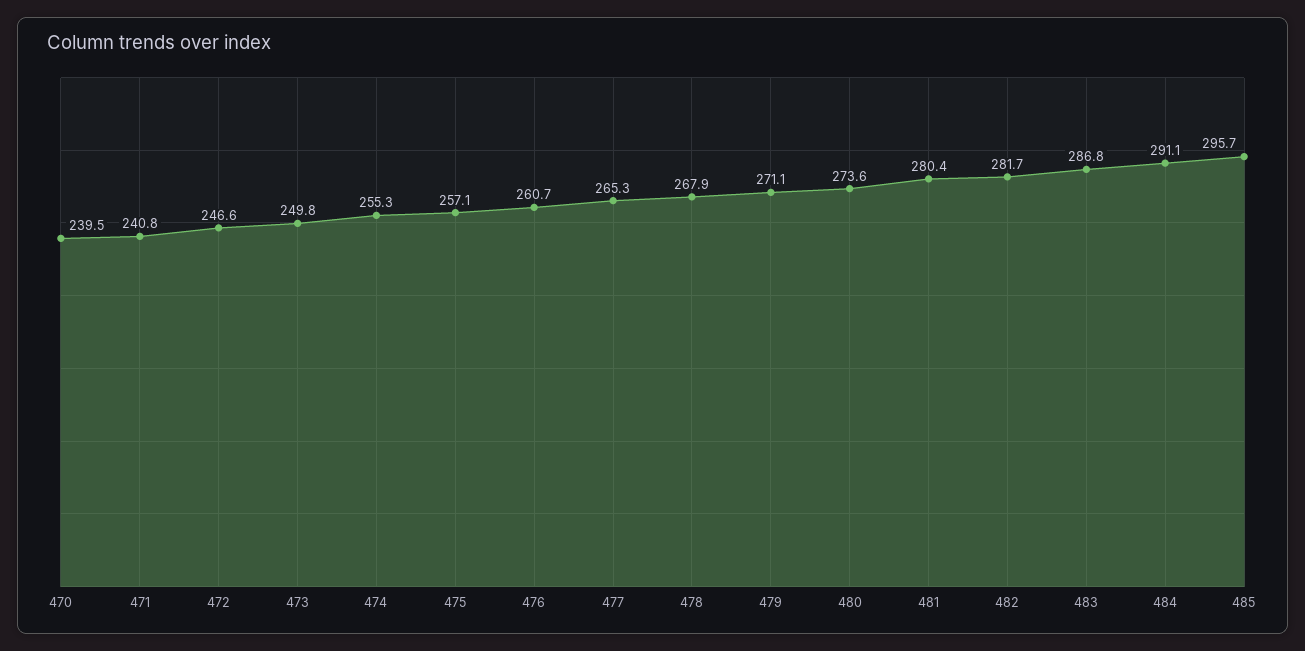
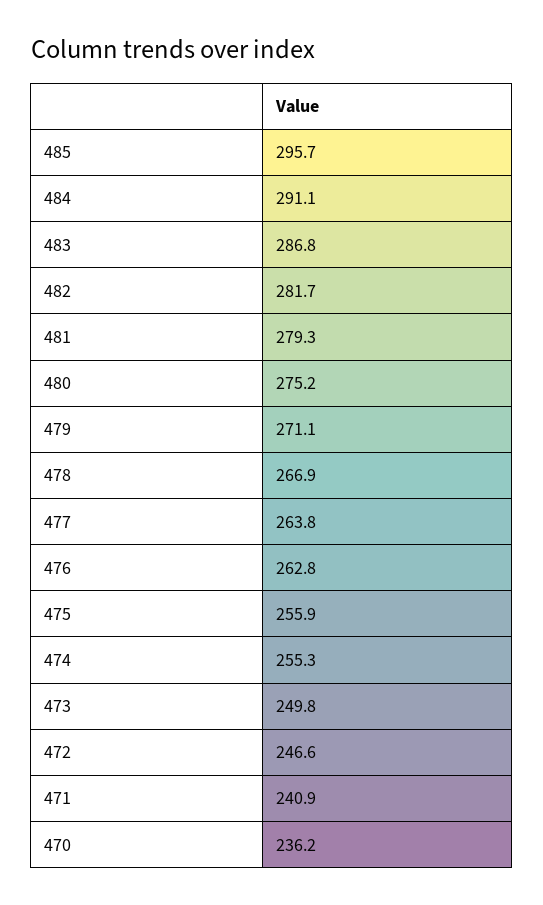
  {
-   "470": 239.5,
+   "470": 236.2,
-   "471": 240.8,
+   "471": 240.9,
    "472": 246.6,
    "473": 249.8,
    "474": 255.3,
-   "475": 257.1,
+   "475": 255.9,
-   "476": 260.7,
+   "476": 262.8,
-   "477": 265.3,
+   "477": 263.8,
-   "478": 267.9,
+   "478": 266.9,
    "479": 271.1,
-   "480": 273.6,
+   "480": 275.2,
-   "481": 280.4,
+   "481": 279.3,
    "482": 281.7,
    "483": 286.8,
    "484": 291.1,
    "485": 295.7
  }

